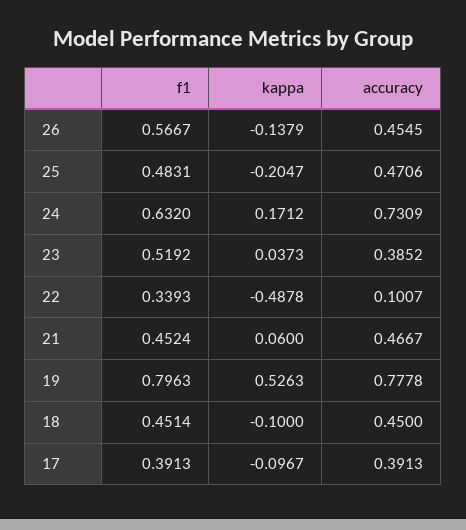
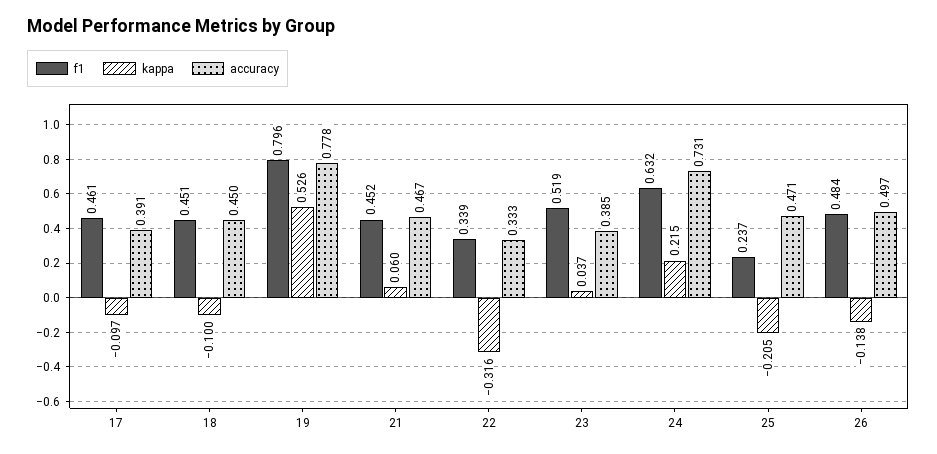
  {
    "f1": {
-     "26": 0.5667,
+     "26": 0.484,
-     "25": 0.4831,
+     "25": 0.237,
      "24": 0.632,
      "23": 0.5192,
      "22": 0.3393,
      "21": 0.4524,
      "19": 0.7963,
      "18": 0.4514,
-     "17": 0.3913
+     "17": 0.461
    },
    "kappa": {
      "26": -0.1379,
      "25": -0.2047,
-     "24": 0.1712,
+     "24": 0.215,
      "23": 0.0373,
-     "22": -0.4878,
+     "22": -0.316,
      "21": 0.06,
      "19": 0.5263,
      "18": -0.1,
      "17": -0.0967
    },
    "accuracy": {
-     "26": 0.4545,
+     "26": 0.497,
      "25": 0.4706,
      "24": 0.7309,
      "23": 0.3852,
-     "22": 0.1007,
+     "22": 0.333,
      "21": 0.4667,
      "19": 0.7778,
      "18": 0.45,
      "17": 0.3913
    }
  }

